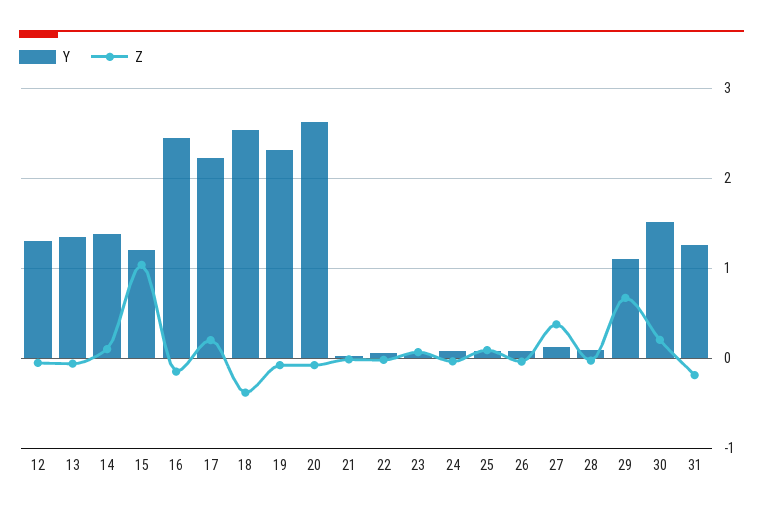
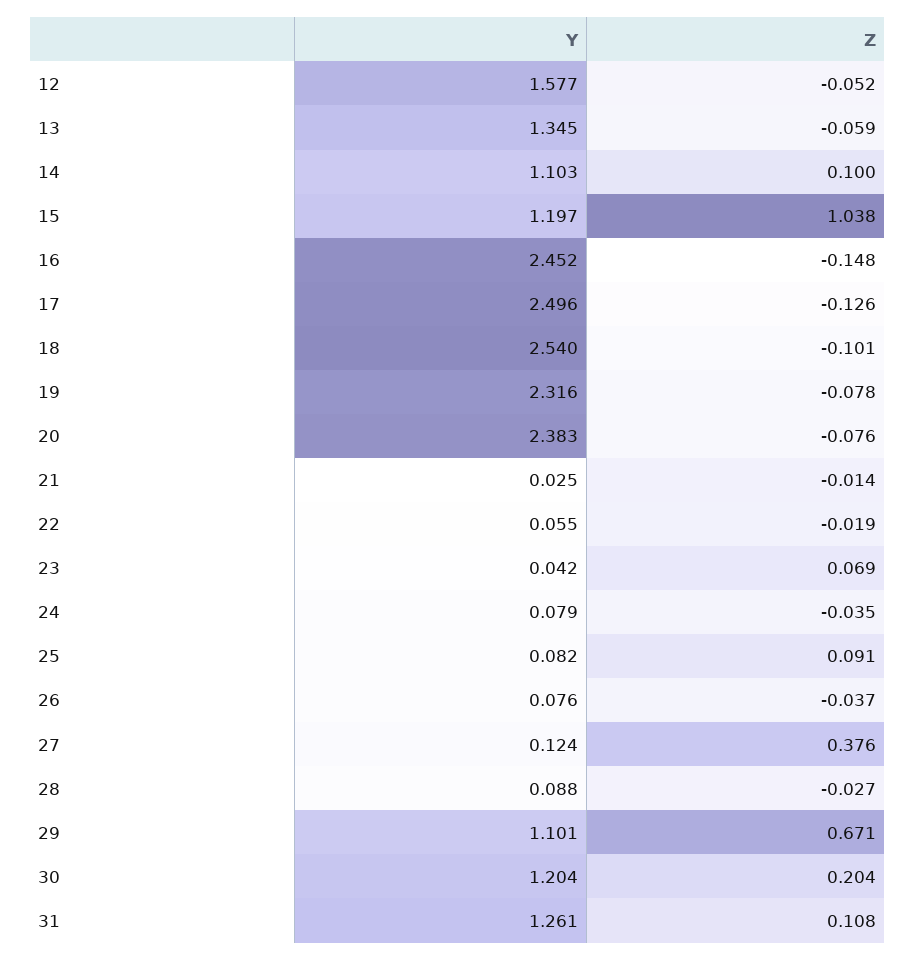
  {
    "Y": {
-     "12": 1.3,
+     "12": 1.577,
      "13": 1.345,
-     "14": 1.4,
+     "14": 1.103,
      "15": 1.197,
      "16": 2.452,
-     "17": 2.2,
+     "17": 2.496,
      "18": 2.54,
      "19": 2.316,
-     "20": 2.6,
+     "20": 2.383,
      "21": 0.025,
      "22": 0.055,
      "23": 0.042,
      "24": 0.079,
      "25": 0.082,
      "26": 0.076,
      "27": 0.124,
      "28": 0.088,
      "29": 1.101,
-     "30": 1.5,
+     "30": 1.204,
      "31": 1.261
    },
    "Z": {
      "12": -0.052,
      "13": -0.059,
      "14": 0.1,
      "15": 1.038,
      "16": -0.148,
-     "17": 0.2,
+     "17": -0.126,
-     "18": -0.4,
+     "18": -0.101,
      "19": -0.078,
      "20": -0.076,
      "21": -0.014,
      "22": -0.019,
      "23": 0.069,
      "24": -0.035,
      "25": 0.091,
      "26": -0.037,
      "27": 0.376,
      "28": -0.027,
      "29": 0.671,
      "30": 0.204,
-     "31": -0.2
+     "31": 0.108
    }
  }

